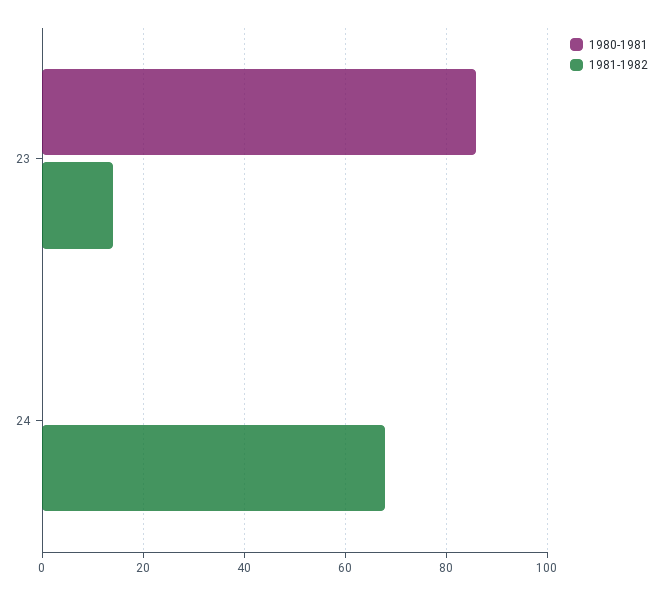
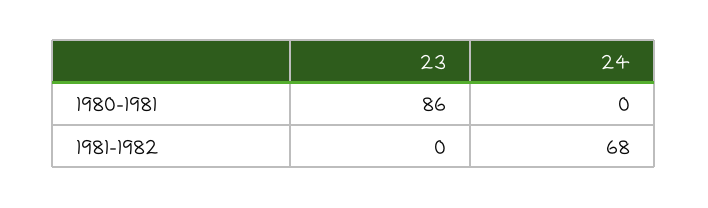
  {
    "1980-1981": {
      "23": 86,
      "24": 0
    },
    "1981-1982": {
-     "23": 15,
+     "23": 0,
      "24": 68
    }
  }

